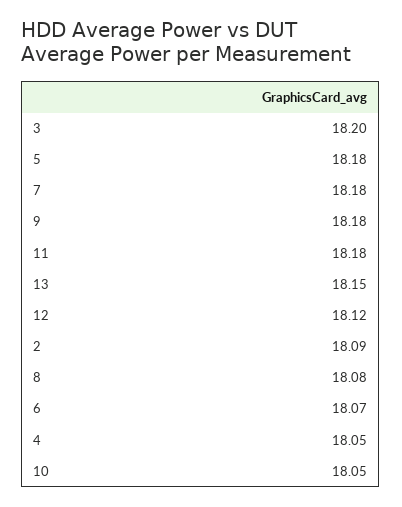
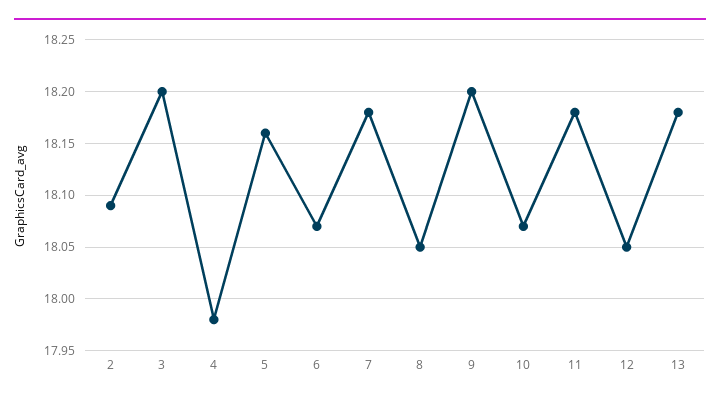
  {
    "3": 18.2,
-   "5": 18.18,
+   "5": 18.16,
    "7": 18.18,
-   "9": 18.18,
+   "9": 18.2,
    "11": 18.18,
-   "13": 18.15,
+   "13": 18.18,
-   "12": 18.12,
+   "12": 18.05,
    "2": 18.09,
-   "8": 18.08,
+   "8": 18.05,
    "6": 18.07,
-   "4": 18.05,
+   "4": 17.98,
-   "10": 18.05
+   "10": 18.07
  }

